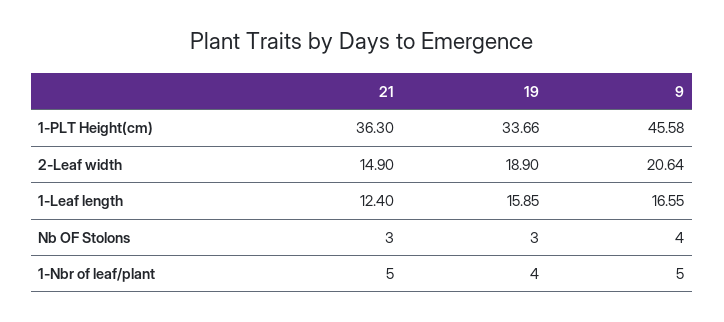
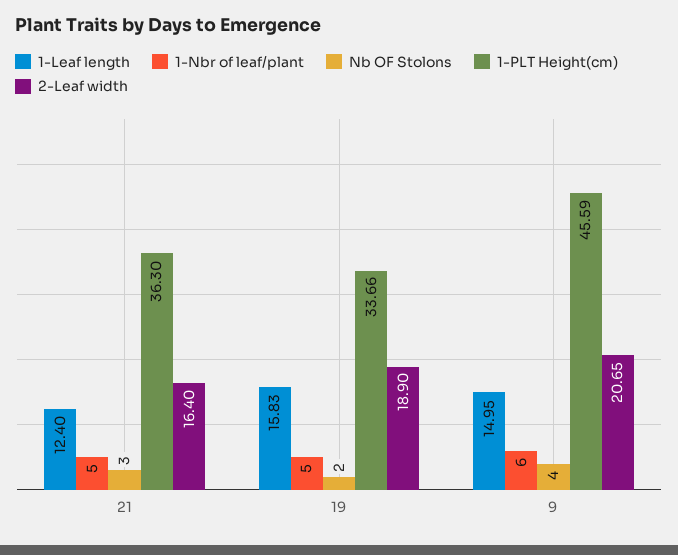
  {
    "1-PLT Height(cm)": {
      "21": 36.3,
      "19": 33.66,
-     "9": 45.58
+     "9": 45.59
    },
    "2-Leaf width": {
-     "21": 14.9,
+     "21": 16.4,
      "19": 18.9,
-     "9": 20.64
+     "9": 20.65
    },
    "1-Leaf length": {
      "21": 12.4,
-     "19": 15.85,
+     "19": 15.83,
-     "9": 16.55
+     "9": 14.95
    },
    "Nb OF Stolons": {
      "21": 3,
-     "19": 3,
+     "19": 2,
      "9": 4
    },
    "1-Nbr of leaf/plant": {
      "21": 5,
-     "19": 4,
+     "19": 5,
-     "9": 5
+     "9": 6
    }
  }

